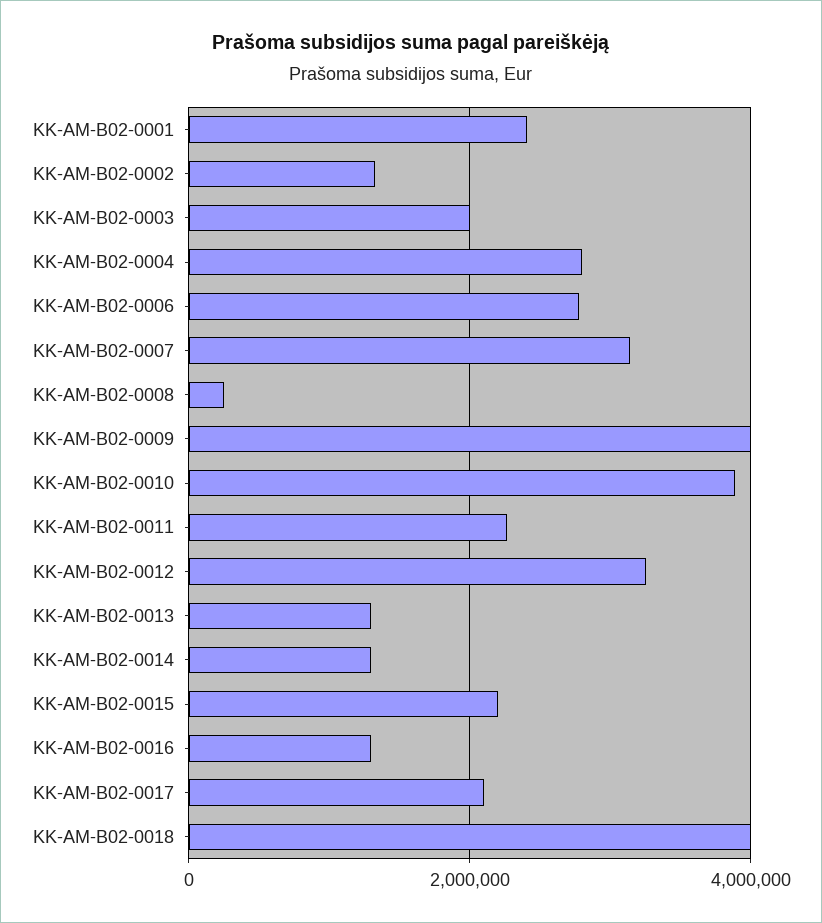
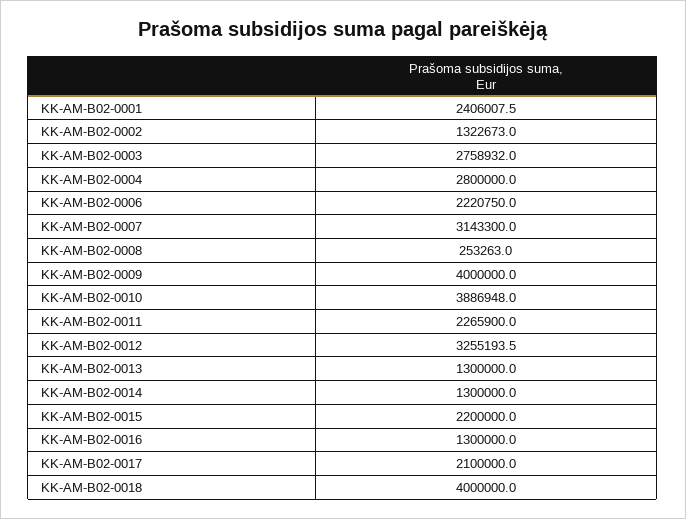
  {
    "KK-AM-B02-0001": 2406007.5,
    "KK-AM-B02-0002": 1322673,
-   "KK-AM-B02-0003": 2000000,
+   "KK-AM-B02-0003": 2758932,
    "KK-AM-B02-0004": 2800000,
-   "KK-AM-B02-0006": 2800000,
+   "KK-AM-B02-0006": 2220750,
    "KK-AM-B02-0007": 3143300,
    "KK-AM-B02-0008": 253263,
    "KK-AM-B02-0009": 4000000,
    "KK-AM-B02-0010": 3886948,
    "KK-AM-B02-0011": 2265900,
    "KK-AM-B02-0012": 3255193.5,
    "KK-AM-B02-0013": 1300000,
    "KK-AM-B02-0014": 1300000,
    "KK-AM-B02-0015": 2200000,
    "KK-AM-B02-0016": 1300000,
    "KK-AM-B02-0017": 2100000,
    "KK-AM-B02-0018": 4000000
  }

